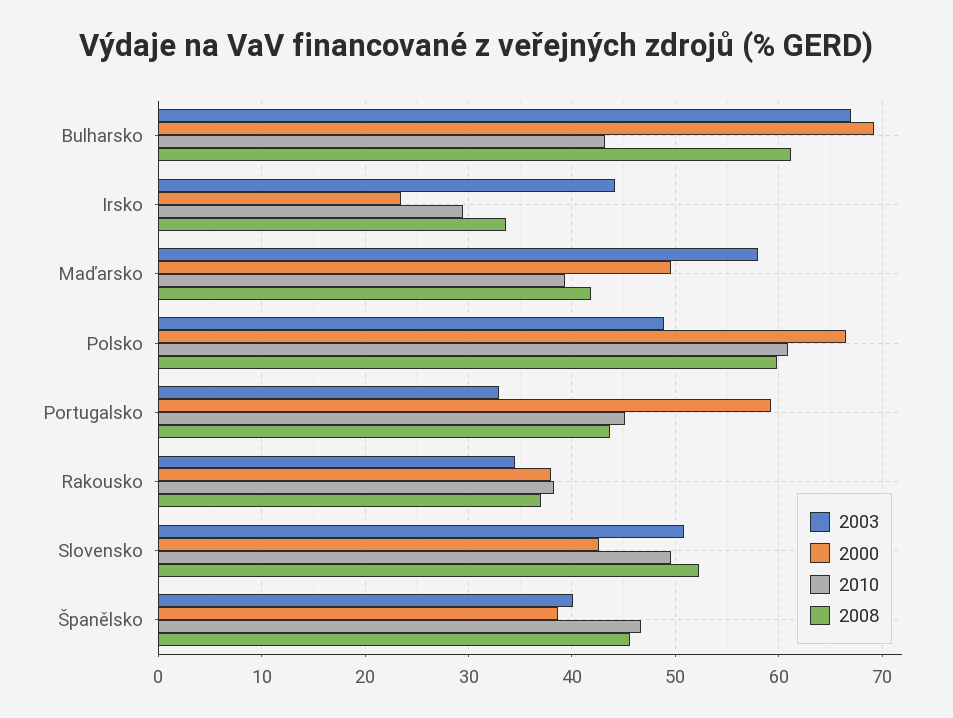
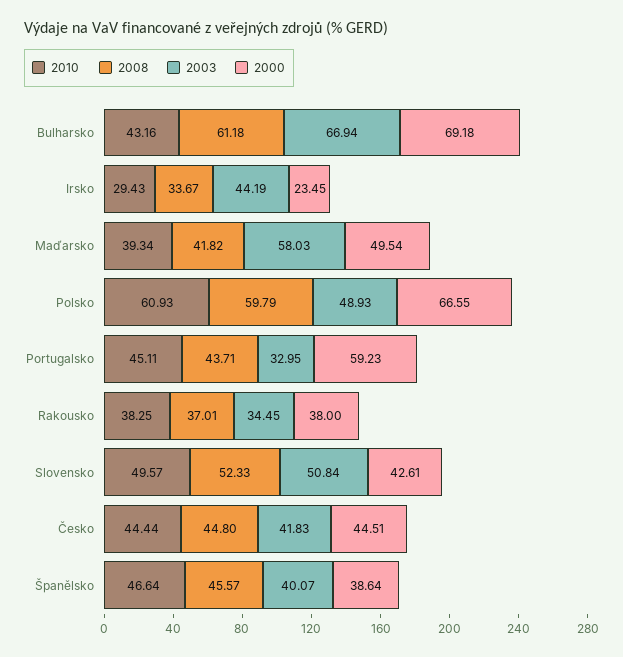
  {
    "2003": {
      "Bulharsko": 66.94,
      "Irsko": 44.19,
      "Maďarsko": 58.03,
      "Polsko": 48.93,
      "Portugalsko": 32.95,
      "Rakousko": 34.45,
      "Slovensko": 50.84,
-     "Španělsko": 40.07
+     "Španělsko": 40.07,
+     "Česko": 41.83
    },
    "2000": {
      "Bulharsko": 69.18,
      "Irsko": 23.45,
      "Maďarsko": 49.54,
      "Polsko": 66.55,
      "Portugalsko": 59.23,
      "Rakousko": 38,
      "Slovensko": 42.61,
-     "Španělsko": 38.64
+     "Španělsko": 38.64,
+     "Česko": 44.51
    },
    "2010": {
      "Bulharsko": 43.16,
      "Irsko": 29.43,
      "Maďarsko": 39.34,
      "Polsko": 60.93,
      "Portugalsko": 45.11,
      "Rakousko": 38.25,
      "Slovensko": 49.57,
-     "Španělsko": 46.64
+     "Španělsko": 46.64,
+     "Česko": 44.44
    },
    "2008": {
      "Bulharsko": 61.18,
      "Irsko": 33.67,
      "Maďarsko": 41.82,
      "Polsko": 59.79,
      "Portugalsko": 43.71,
      "Rakousko": 37.01,
      "Slovensko": 52.33,
-     "Španělsko": 45.57
+     "Španělsko": 45.57,
+     "Česko": 44.8
    }
  }

